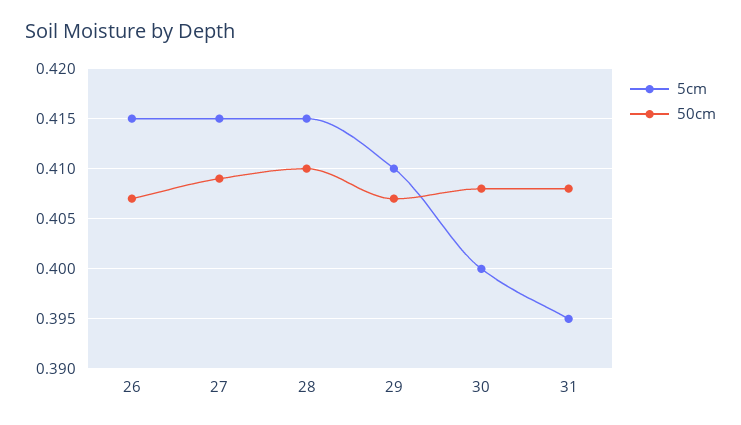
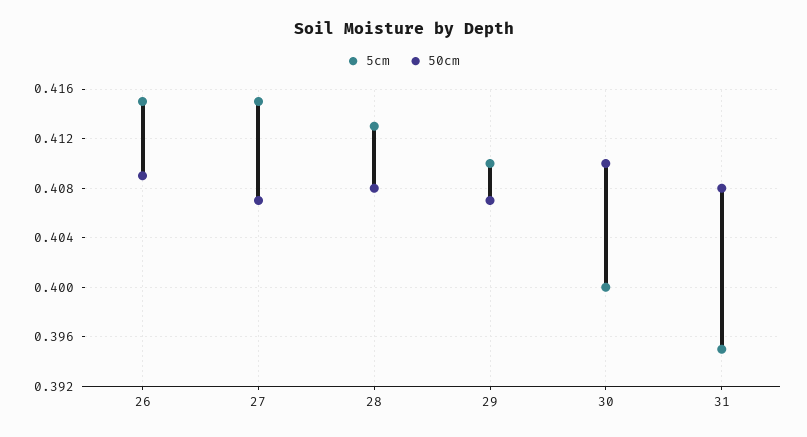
  {
    "5cm": {
      "26": 0.415,
      "27": 0.415,
-     "28": 0.415,
+     "28": 0.413,
      "29": 0.41,
      "30": 0.4,
      "31": 0.395
    },
    "50cm": {
-     "26": 0.407,
+     "26": 0.409,
-     "27": 0.409,
+     "27": 0.407,
-     "28": 0.41,
+     "28": 0.408,
      "29": 0.407,
-     "30": 0.408,
+     "30": 0.41,
      "31": 0.408
    }
  }

